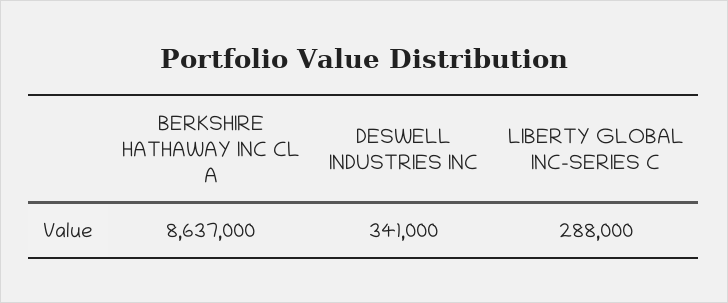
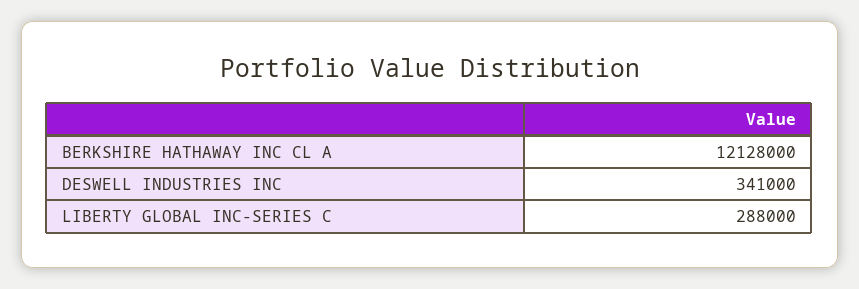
  {
-   "BERKSHIRE HATHAWAY INC CL A": 8637000,
+   "BERKSHIRE HATHAWAY INC CL A": 12128000,
    "DESWELL INDUSTRIES INC": 341000,
    "LIBERTY GLOBAL INC-SERIES C": 288000
  }

